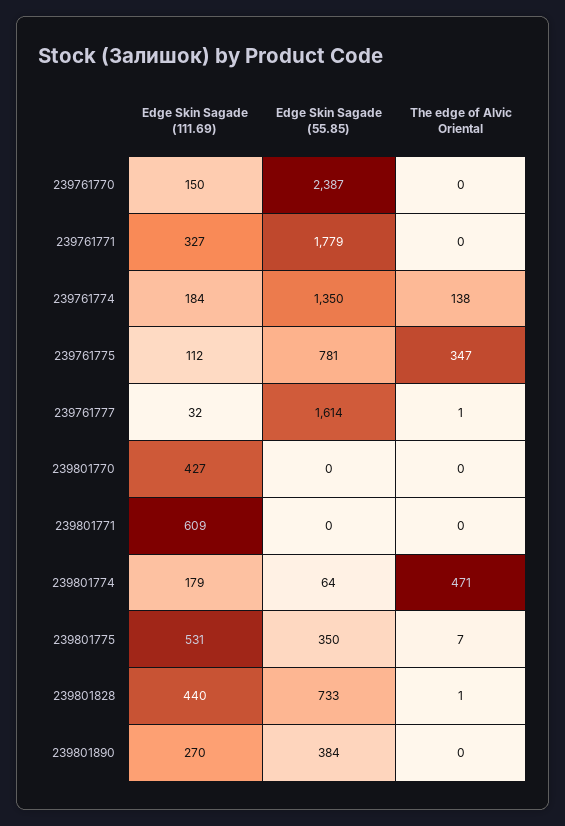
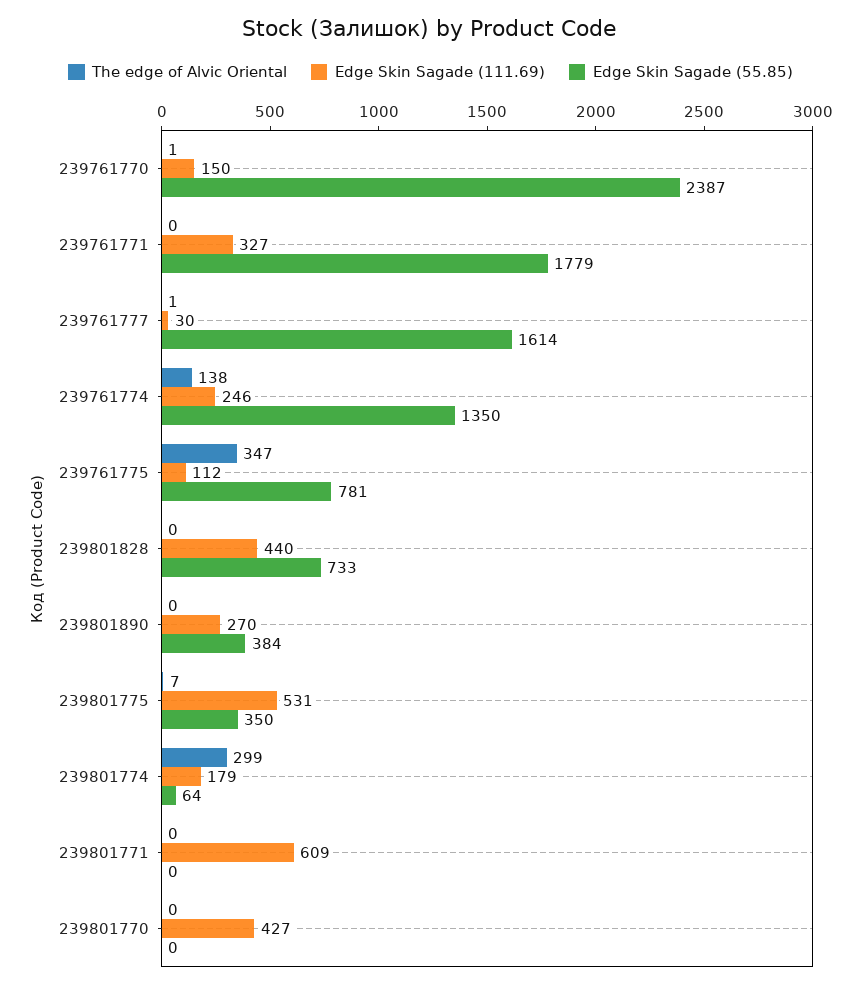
  {
    "Edge Skin Sagade (111.69)": {
      "239761770": 150,
      "239761771": 327,
-     "239761774": 184,
+     "239761774": 246,
      "239761775": 112,
-     "239761777": 32,
+     "239761777": 30,
      "239801770": 427,
      "239801771": 609,
      "239801774": 179,
      "239801775": 531,
      "239801828": 440,
      "239801890": 270
    },
    "Edge Skin Sagade (55.85)": {
      "239761770": 2387,
      "239761771": 1779,
      "239761774": 1350,
      "239761775": 781,
      "239761777": 1614,
      "239801770": 0,
      "239801771": 0,
      "239801774": 64,
      "239801775": 350,
      "239801828": 733,
      "239801890": 384
    },
    "The edge of Alvic Oriental": {
-     "239761770": 0,
+     "239761770": 1,
      "239761771": 0,
      "239761774": 138,
      "239761775": 347,
      "239761777": 1,
      "239801770": 0,
      "239801771": 0,
-     "239801774": 471,
+     "239801774": 299,
      "239801775": 7,
-     "239801828": 1,
+     "239801828": 0,
      "239801890": 0
    }
  }

